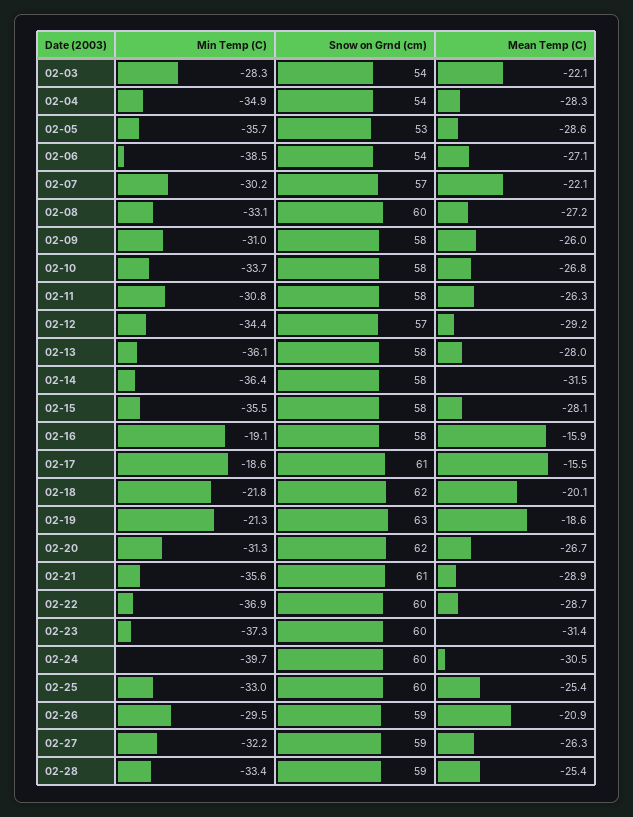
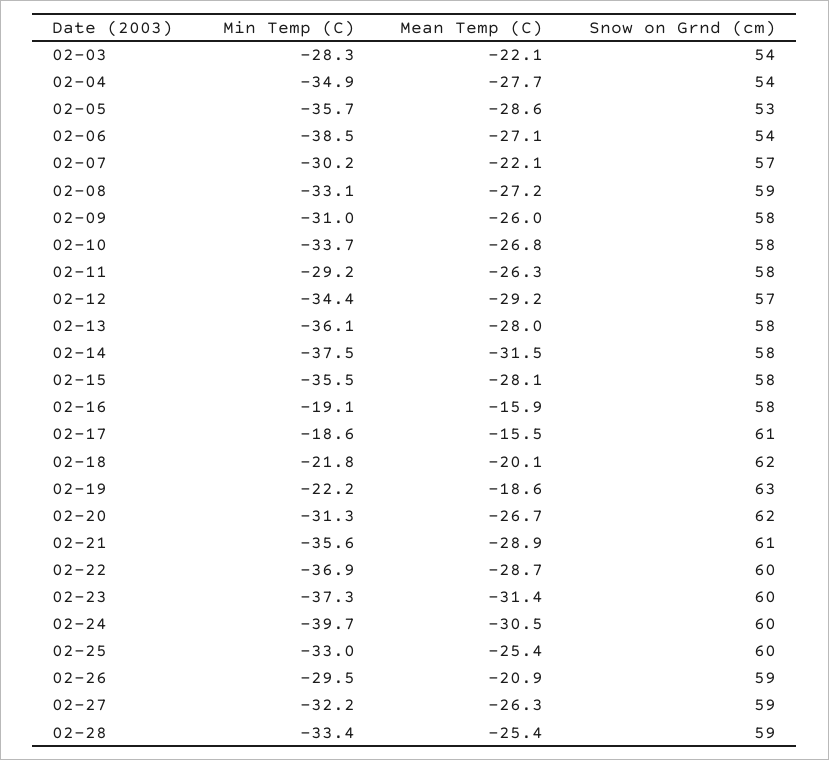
  {
    "Min Temp (C)": {
      "02-03": -28.3,
      "02-04": -34.9,
      "02-05": -35.7,
      "02-06": -38.5,
      "02-07": -30.2,
      "02-08": -33.1,
      "02-09": -31,
      "02-10": -33.7,
-     "02-11": -30.8,
+     "02-11": -29.2,
      "02-12": -34.4,
      "02-13": -36.1,
-     "02-14": -36.4,
+     "02-14": -37.5,
      "02-15": -35.5,
      "02-16": -19.1,
      "02-17": -18.6,
      "02-18": -21.8,
-     "02-19": -21.3,
+     "02-19": -22.2,
      "02-20": -31.3,
      "02-21": -35.6,
      "02-22": -36.9,
      "02-23": -37.3,
      "02-24": -39.7,
      "02-25": -33,
      "02-26": -29.5,
      "02-27": -32.2,
      "02-28": -33.4
    },
    "Snow on Grnd (cm)": {
      "02-03": 54,
      "02-04": 54,
      "02-05": 53,
      "02-06": 54,
      "02-07": 57,
-     "02-08": 60,
+     "02-08": 59,
      "02-09": 58,
      "02-10": 58,
      "02-11": 58,
      "02-12": 57,
      "02-13": 58,
      "02-14": 58,
      "02-15": 58,
      "02-16": 58,
      "02-17": 61,
      "02-18": 62,
      "02-19": 63,
      "02-20": 62,
      "02-21": 61,
      "02-22": 60,
      "02-23": 60,
      "02-24": 60,
      "02-25": 60,
      "02-26": 59,
      "02-27": 59,
      "02-28": 59
    },
    "Mean Temp (C)": {
      "02-03": -22.1,
-     "02-04": -28.3,
+     "02-04": -27.7,
      "02-05": -28.6,
      "02-06": -27.1,
      "02-07": -22.1,
      "02-08": -27.2,
      "02-09": -26,
      "02-10": -26.8,
      "02-11": -26.3,
      "02-12": -29.2,
      "02-13": -28,
      "02-14": -31.5,
      "02-15": -28.1,
      "02-16": -15.9,
      "02-17": -15.5,
      "02-18": -20.1,
      "02-19": -18.6,
      "02-20": -26.7,
      "02-21": -28.9,
      "02-22": -28.7,
      "02-23": -31.4,
      "02-24": -30.5,
      "02-25": -25.4,
      "02-26": -20.9,
      "02-27": -26.3,
      "02-28": -25.4
    }
  }

